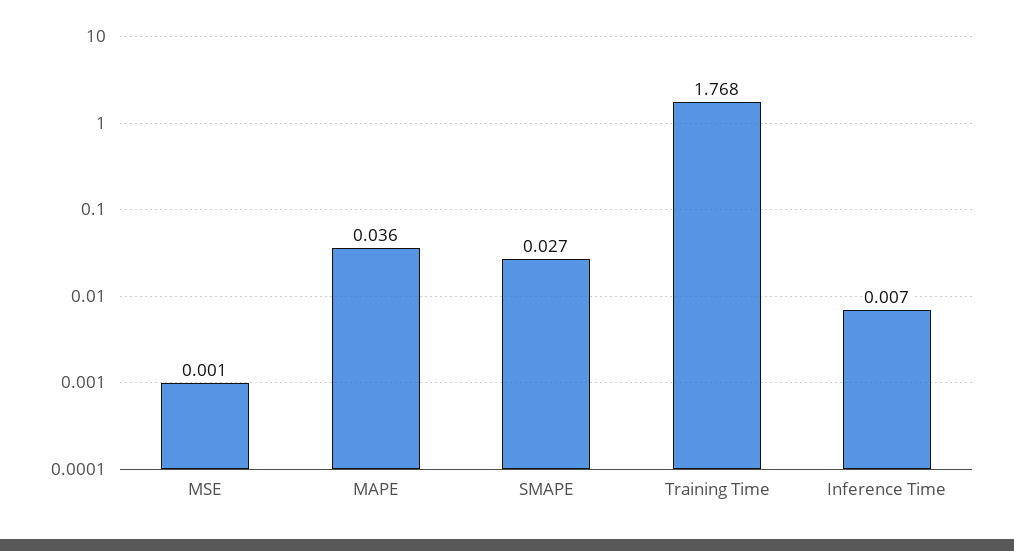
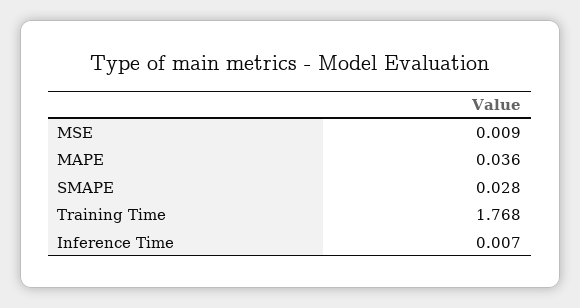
  {
-   "MSE": 0.001,
+   "MSE": 0.009,
    "MAPE": 0.036,
-   "SMAPE": 0.027,
+   "SMAPE": 0.028,
    "Training Time": 1.768,
    "Inference Time": 0.007
  }

